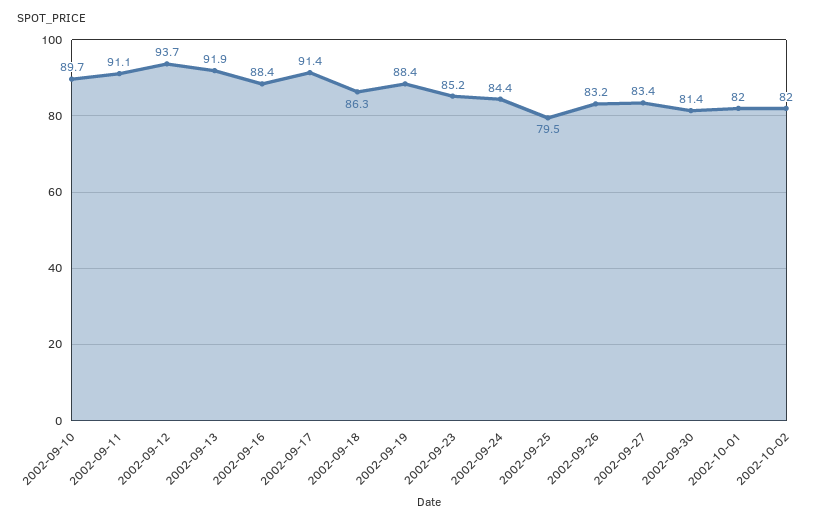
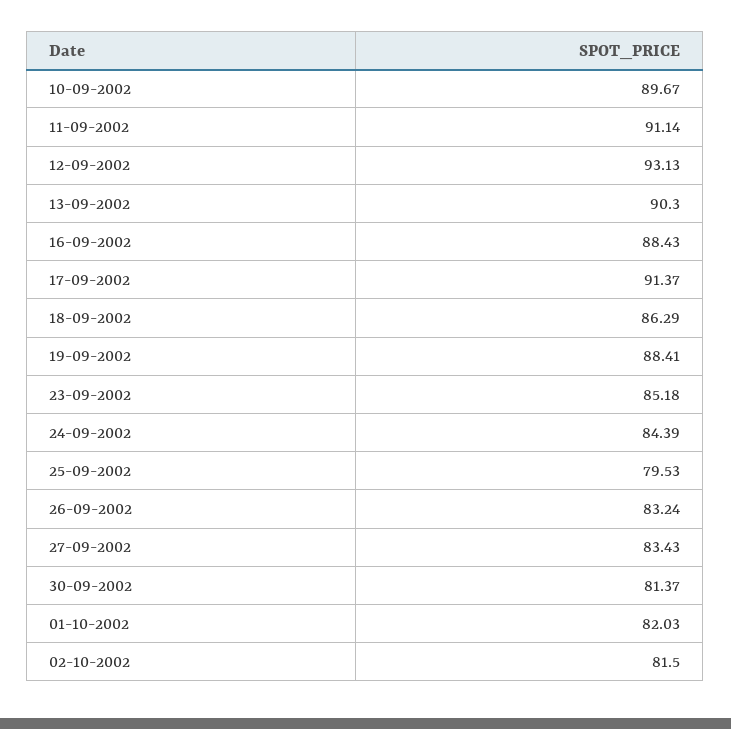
  {
    "2002-09-10": 89.67,
    "2002-09-11": 91.14,
-   "2002-09-12": 93.7,
+   "2002-09-12": 93.13,
-   "2002-09-13": 91.9,
+   "2002-09-13": 90.3,
    "2002-09-16": 88.43,
    "2002-09-17": 91.37,
    "2002-09-18": 86.29,
    "2002-09-19": 88.41,
    "2002-09-23": 85.18,
    "2002-09-24": 84.39,
    "2002-09-25": 79.53,
    "2002-09-26": 83.24,
    "2002-09-27": 83.43,
    "2002-09-30": 81.37,
    "2002-10-01": 82.03,
-   "2002-10-02": 82
+   "2002-10-02": 81.5
  }

